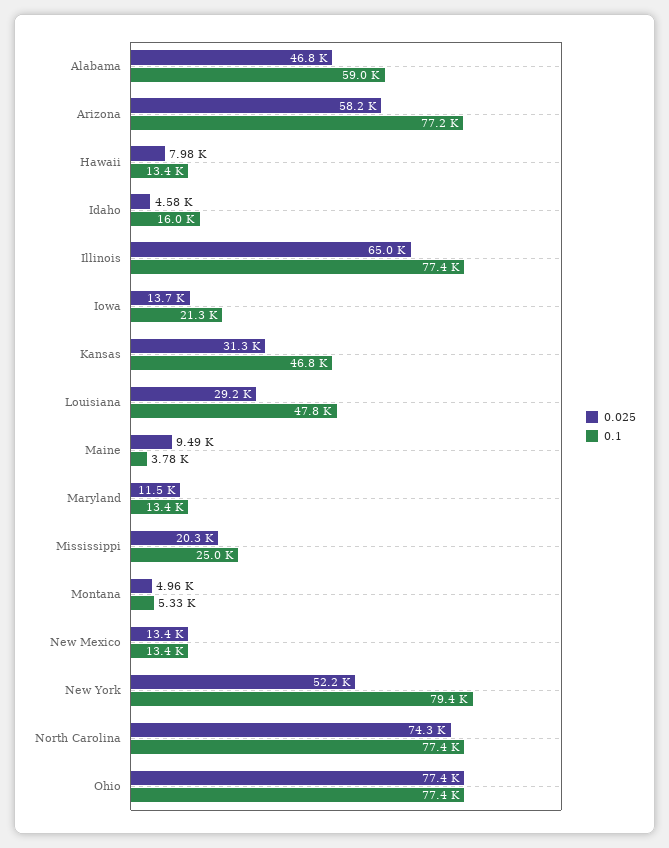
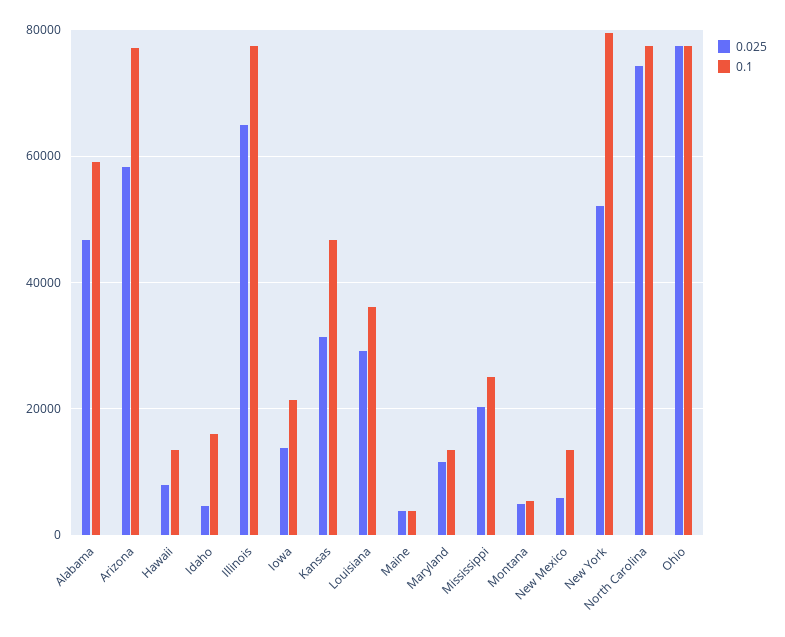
  {
    "0.025": {
      "Alabama": 46800,
      "Arizona": 58200,
      "Hawaii": 7980,
      "Idaho": 4580,
      "Illinois": 65000,
      "Iowa": 13700,
      "Kansas": 31300,
      "Louisiana": 29200,
-     "Maine": 9490,
+     "Maine": 4000,
      "Maryland": 11500,
      "Mississippi": 20300,
      "Montana": 4960,
-     "New Mexico": 13400,
+     "New Mexico": 6000,
      "New York": 52200,
      "North Carolina": 74300,
      "Ohio": 77400
    },
    "0.1": {
      "Alabama": 59000,
      "Arizona": 77200,
      "Hawaii": 13400,
      "Idaho": 16000,
      "Illinois": 77400,
      "Iowa": 21300,
      "Kansas": 46800,
-     "Louisiana": 47800,
+     "Louisiana": 36000,
      "Maine": 3780,
      "Maryland": 13400,
      "Mississippi": 25000,
      "Montana": 5330,
      "New Mexico": 13400,
      "New York": 79400,
      "North Carolina": 77400,
      "Ohio": 77400
    }
  }

